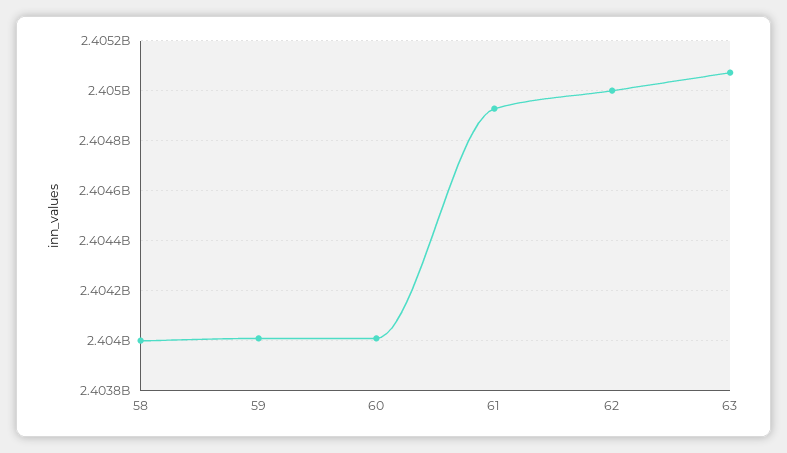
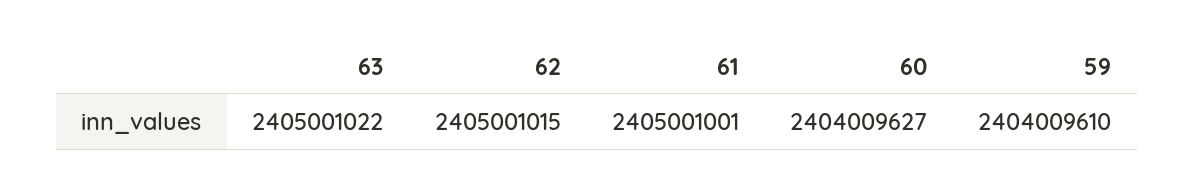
  {
-   "58": 2404000000,
    "59": 2404009610,
    "60": 2404009627,
-   "61": 2404925000,
+   "61": 2405001001,
    "62": 2405001015,
-   "63": 2405075000
+   "63": 2405001022
  }

